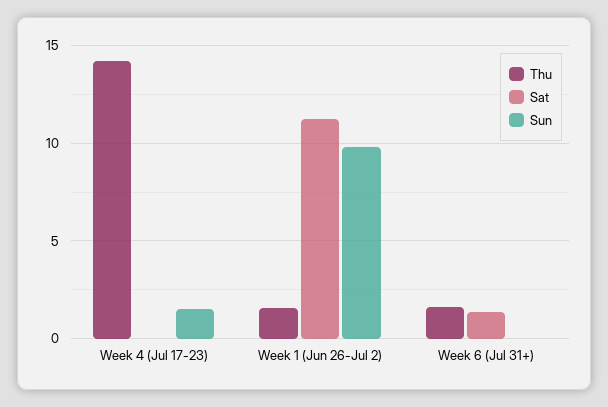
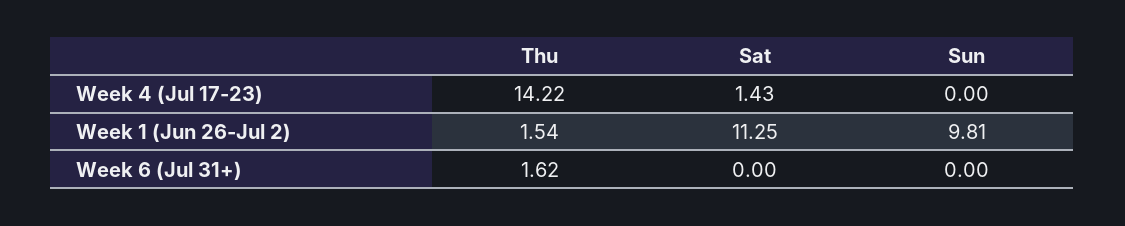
  {
    "Thu": {
      "Week 4 (Jul 17-23)": 14.22,
      "Week 1 (Jun 26-Jul 2)": 1.54,
      "Week 6 (Jul 31+)": 1.62
    },
    "Sat": {
-     "Week 4 (Jul 17-23)": 0,
+     "Week 4 (Jul 17-23)": 1.43,
      "Week 1 (Jun 26-Jul 2)": 11.25,
-     "Week 6 (Jul 31+)": 1.5
+     "Week 6 (Jul 31+)": 0
    },
    "Sun": {
-     "Week 4 (Jul 17-23)": 1.5,
+     "Week 4 (Jul 17-23)": 0,
      "Week 1 (Jun 26-Jul 2)": 9.81,
      "Week 6 (Jul 31+)": 0
    }
  }

